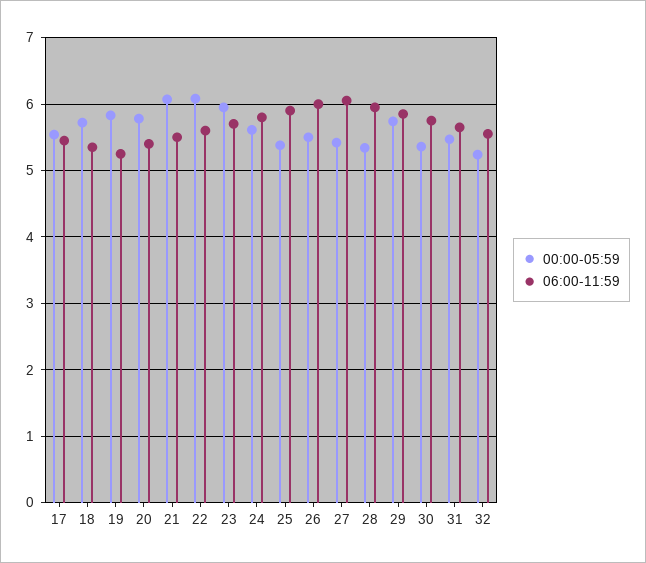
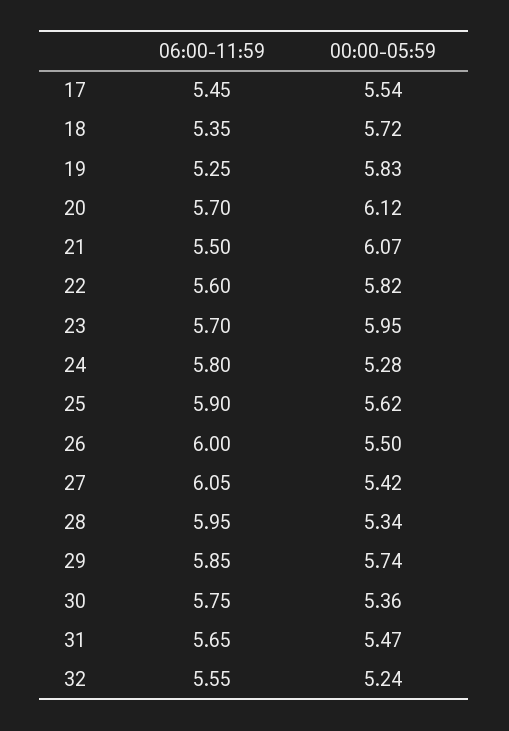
  {
    "00:00-05:59": {
      "17": 5.54,
      "18": 5.72,
      "19": 5.83,
-     "20": 5.8,
+     "20": 6.12,
      "21": 6.07,
-     "22": 6.1,
+     "22": 5.82,
      "23": 5.95,
-     "24": 5.6,
+     "24": 5.28,
-     "25": 5.4,
+     "25": 5.62,
      "26": 5.5,
      "27": 5.42,
      "28": 5.34,
      "29": 5.74,
      "30": 5.36,
      "31": 5.47,
      "32": 5.24
    },
    "06:00-11:59": {
      "17": 5.45,
      "18": 5.35,
      "19": 5.25,
-     "20": 5.4,
+     "20": 5.7,
      "21": 5.5,
      "22": 5.6,
      "23": 5.7,
      "24": 5.8,
      "25": 5.9,
      "26": 6,
      "27": 6.05,
      "28": 5.95,
      "29": 5.85,
      "30": 5.75,
      "31": 5.65,
      "32": 5.55
    }
  }

